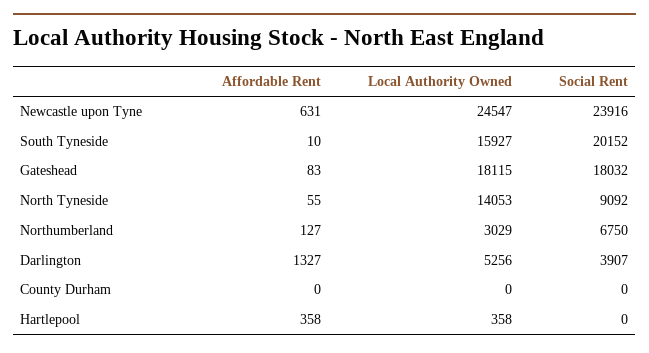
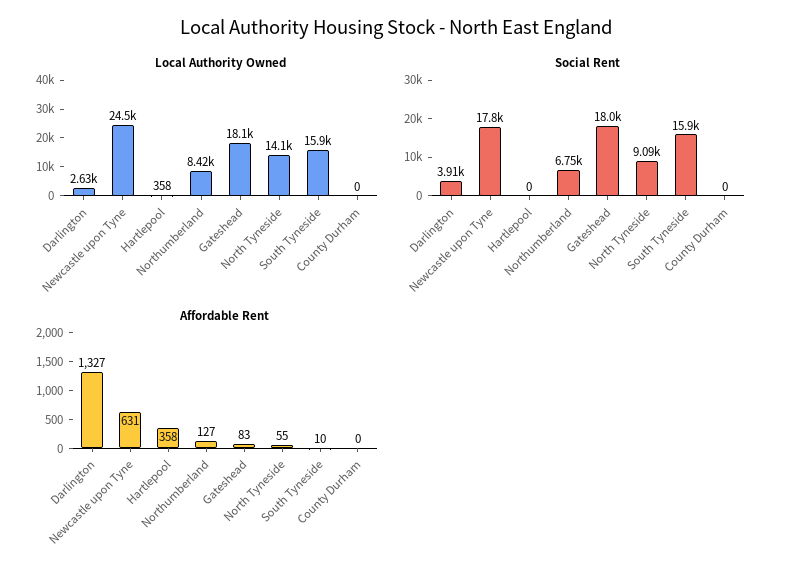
  {
    "Affordable Rent": {
      "Newcastle upon Tyne": 631,
      "South Tyneside": 10,
      "Gateshead": 83,
      "North Tyneside": 55,
      "Northumberland": 127,
      "Darlington": 1327,
      "County Durham": 0,
      "Hartlepool": 358
    },
    "Local Authority Owned": {
      "Newcastle upon Tyne": 24547,
      "South Tyneside": 15927,
      "Gateshead": 18115,
      "North Tyneside": 14053,
-     "Northumberland": 3029,
+     "Northumberland": 8420,
-     "Darlington": 5256,
+     "Darlington": 2630,
      "County Durham": 0,
      "Hartlepool": 358
    },
    "Social Rent": {
-     "Newcastle upon Tyne": 23916,
+     "Newcastle upon Tyne": 17800,
-     "South Tyneside": 20152,
+     "South Tyneside": 15900,
      "Gateshead": 18032,
      "North Tyneside": 9092,
      "Northumberland": 6750,
      "Darlington": 3907,
      "County Durham": 0,
      "Hartlepool": 0
    }
  }

